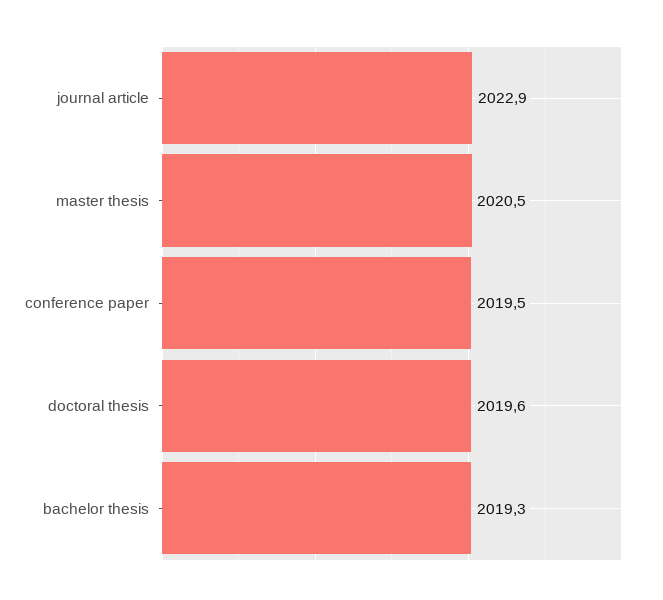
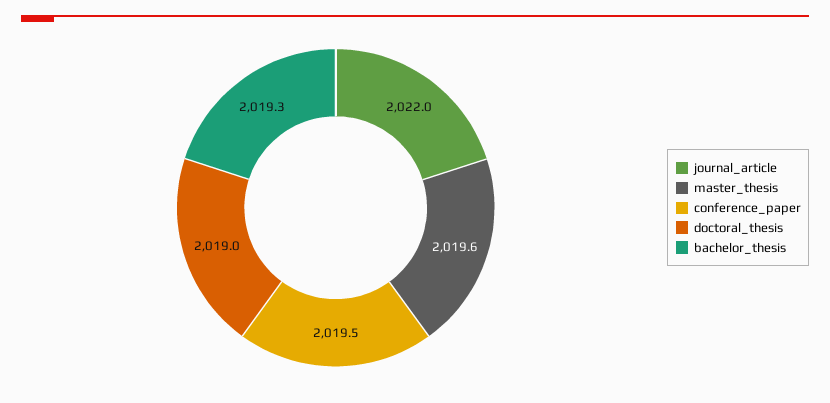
  {
-   "journal article": 2022.9,
+   "journal article": 2022,
-   "master thesis": 2020.5,
+   "master thesis": 2019.6,
    "conference paper": 2019.5,
-   "doctoral thesis": 2019.6,
+   "doctoral thesis": 2019,
    "bachelor thesis": 2019.3
  }

